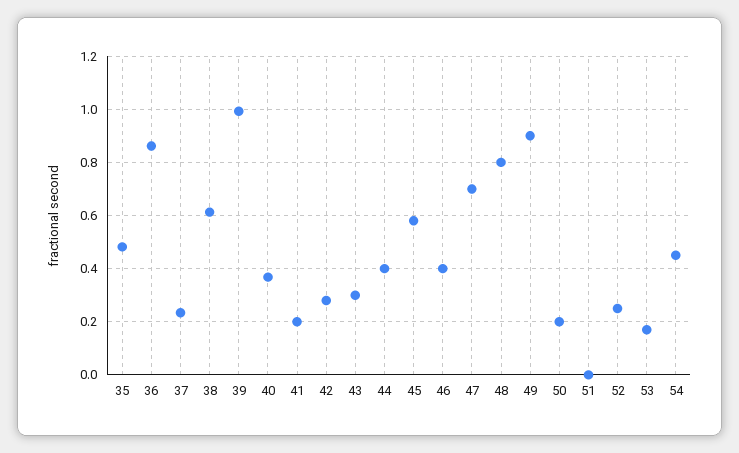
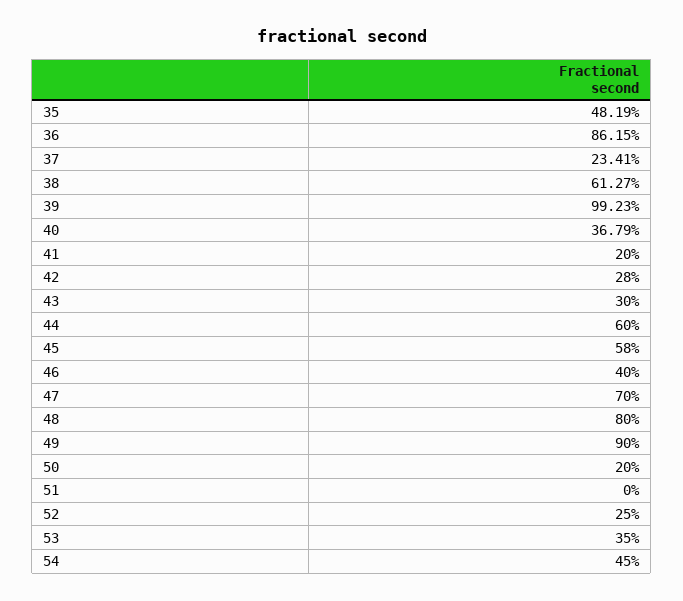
  {
    "35": 0.4819,
    "36": 0.8615,
    "37": 0.2341,
    "38": 0.6127,
    "39": 0.9923,
    "40": 0.3679,
    "41": 0.2,
    "42": 0.28,
    "43": 0.3,
-   "44": 0.4,
+   "44": 0.6,
    "45": 0.58,
    "46": 0.4,
    "47": 0.7,
    "48": 0.8,
    "49": 0.9,
    "50": 0.2,
    "51": 0,
    "52": 0.25,
-   "53": 0.175,
+   "53": 0.35,
    "54": 0.45
  }

